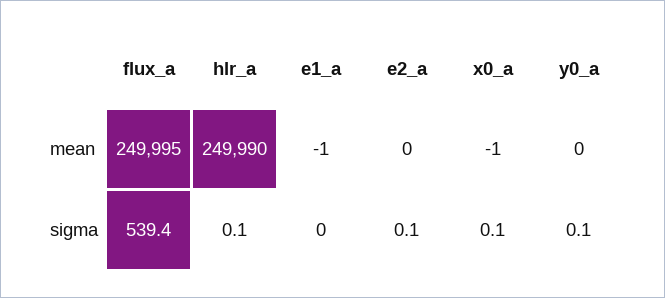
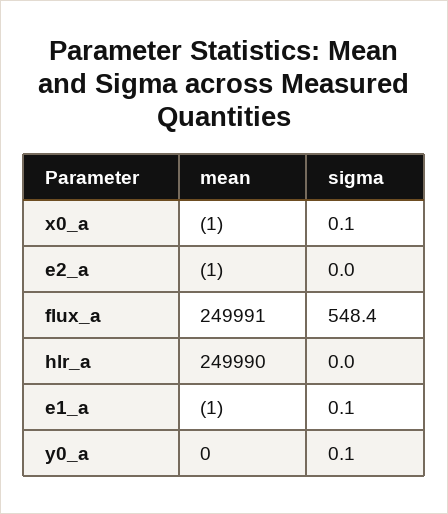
  {
    "flux_a": {
-     "mean": 249995,
+     "mean": 249991,
-     "sigma": 539.4
+     "sigma": 548.4
    },
    "hlr_a": {
      "mean": 249990,
-     "sigma": 0.1
+     "sigma": 0
    },
    "e1_a": {
      "mean": -1,
-     "sigma": 0
+     "sigma": 0.1
    },
    "e2_a": {
-     "mean": 0,
+     "mean": -1,
-     "sigma": 0.1
+     "sigma": 0
    },
    "x0_a": {
      "mean": -1,
      "sigma": 0.1
    },
    "y0_a": {
      "mean": 0,
      "sigma": 0.1
    }
  }

